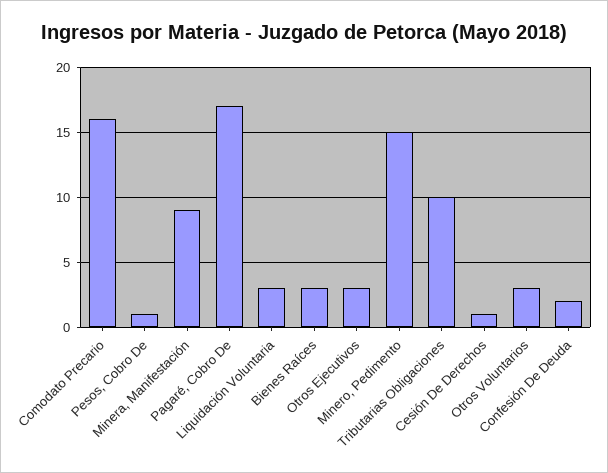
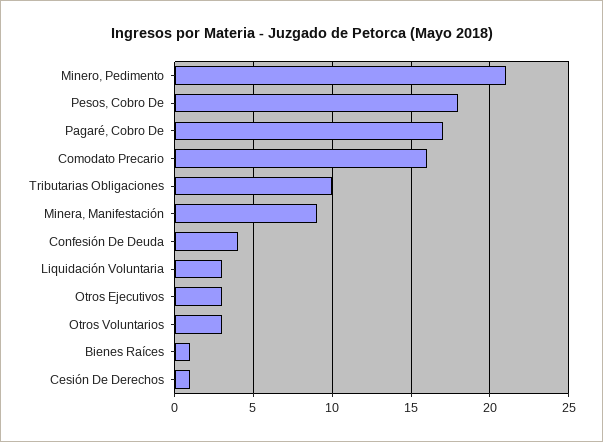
  {
    "Comodato Precario": 16,
-   "Pesos, Cobro De": 1,
+   "Pesos, Cobro De": 18,
    "Minera, Manifestación": 9,
    "Pagaré, Cobro De": 17,
    "Liquidación Voluntaria": 3,
-   "Bienes Raíces": 3,
+   "Bienes Raíces": 1,
    "Otros Ejecutivos": 3,
-   "Minero, Pedimento": 15,
+   "Minero, Pedimento": 21,
    "Tributarias Obligaciones": 10,
    "Cesión De Derechos": 1,
    "Otros Voluntarios": 3,
-   "Confesión De Deuda": 2
+   "Confesión De Deuda": 4
  }

